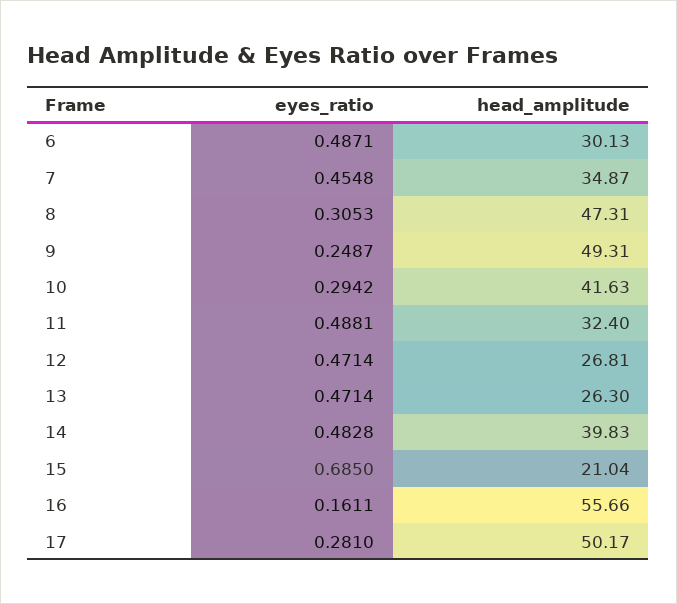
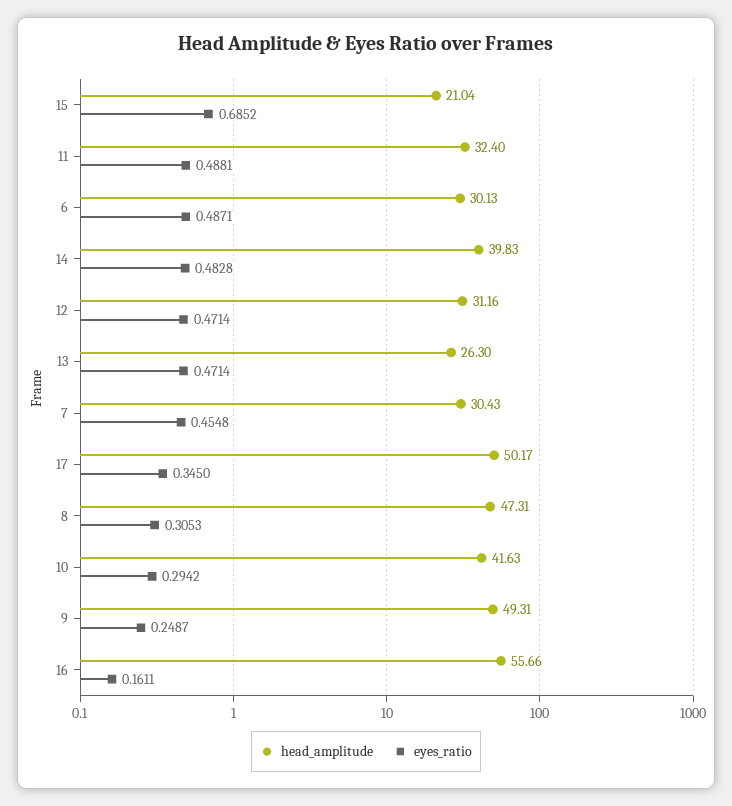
  {
    "eyes_ratio": {
      "6": 0.4871,
      "7": 0.4548,
      "8": 0.3053,
      "9": 0.2487,
      "10": 0.2942,
      "11": 0.4881,
      "12": 0.4714,
      "13": 0.4714,
      "14": 0.4828,
-     "15": 0.685,
+     "15": 0.6852,
      "16": 0.1611,
-     "17": 0.281
+     "17": 0.345
    },
    "head_amplitude": {
      "6": 30.13,
-     "7": 34.87,
+     "7": 30.43,
      "8": 47.31,
      "9": 49.31,
      "10": 41.63,
      "11": 32.4,
-     "12": 26.81,
+     "12": 31.16,
      "13": 26.3,
      "14": 39.83,
      "15": 21.04,
      "16": 55.66,
      "17": 50.17
    }
  }

